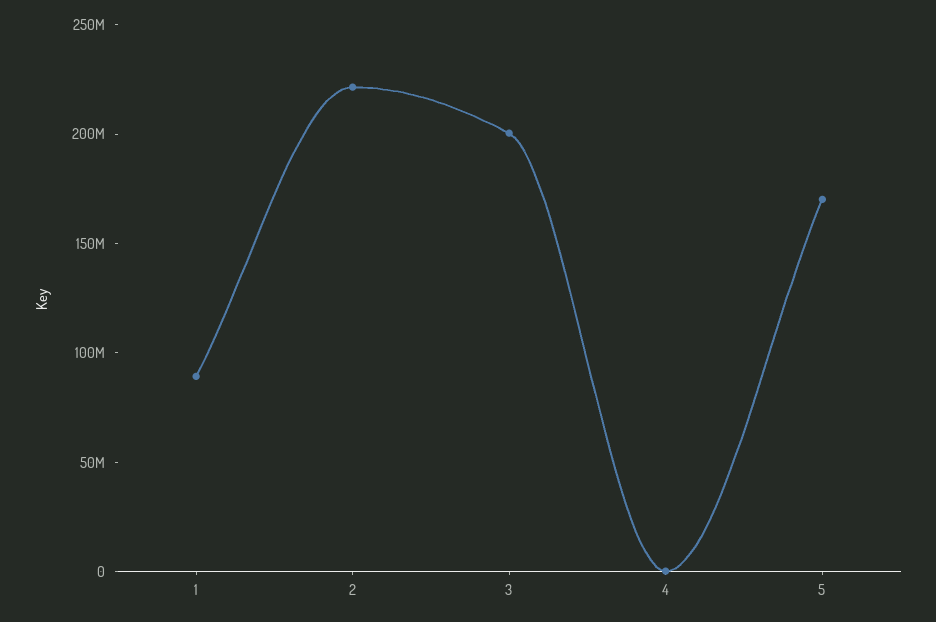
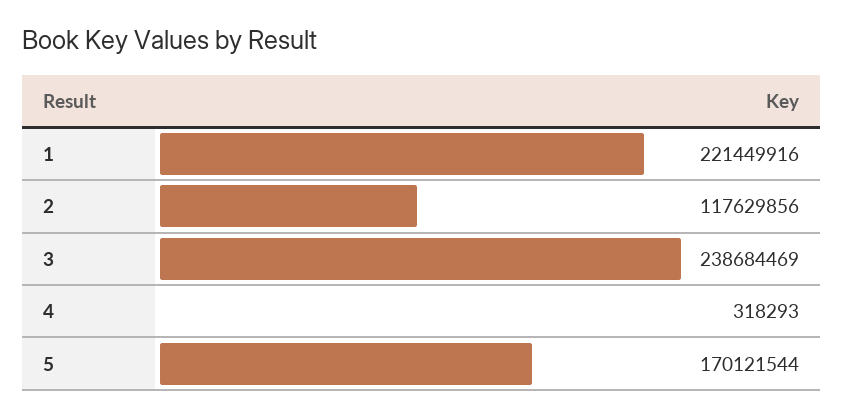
  {
-   "1": 90000000,
+   "1": 221449916,
-   "2": 220000000,
+   "2": 117629856,
-   "3": 200000000,
+   "3": 238684469,
    "4": 318293,
    "5": 170121544
  }

